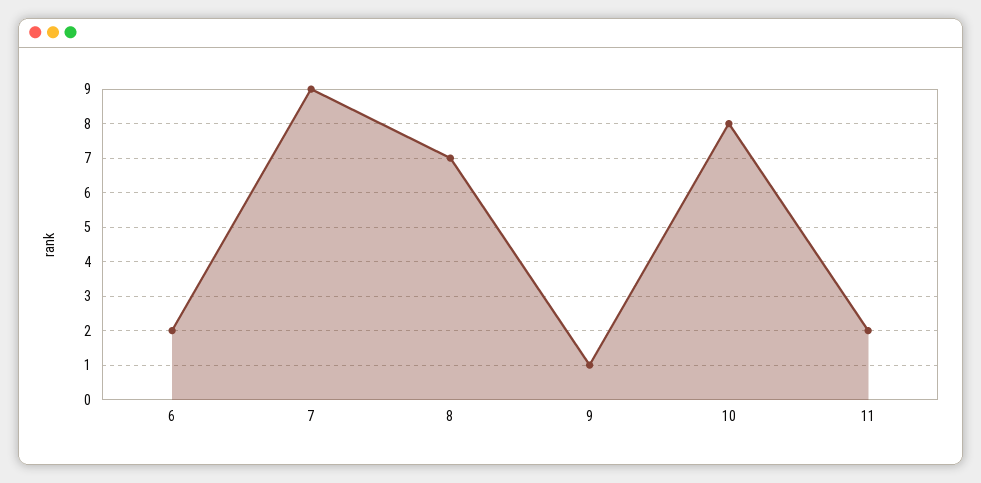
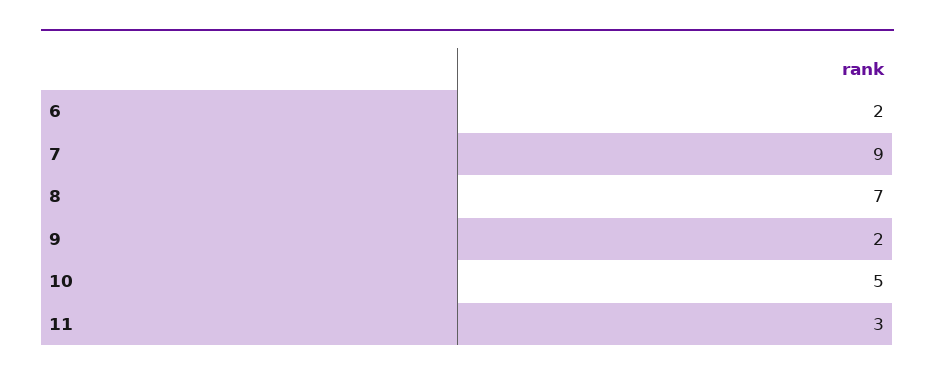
  {
    "6": 2,
    "7": 9,
    "8": 7,
-   "9": 1,
+   "9": 2,
-   "10": 8,
+   "10": 5,
-   "11": 2
+   "11": 3
  }

